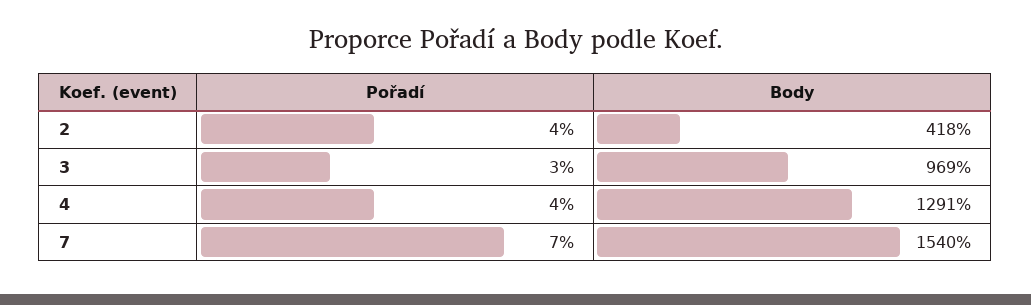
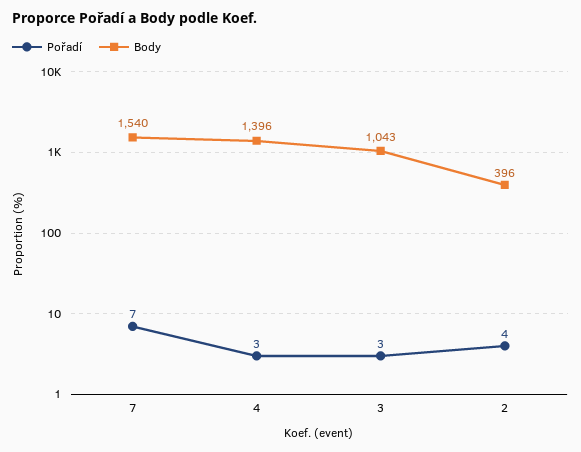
  {
    "Pořadí": {
      "2": 4,
      "3": 3,
-     "4": 4,
+     "4": 3,
      "7": 7
    },
    "Body": {
-     "2": 418,
+     "2": 396,
-     "3": 969,
+     "3": 1043,
-     "4": 1291,
+     "4": 1396,
      "7": 1540
    }
  }

